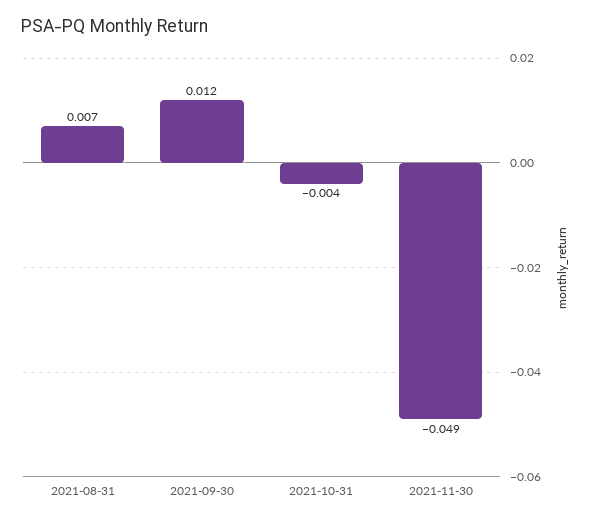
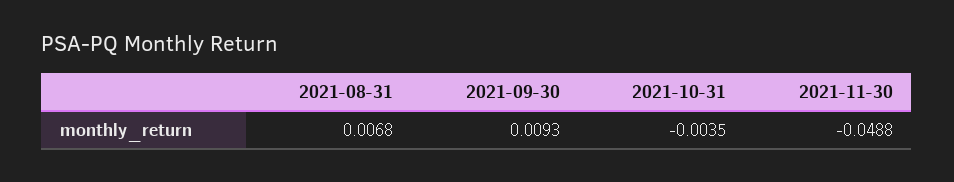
  {
    "2021-08-31": 0.0068,
-   "2021-09-30": 0.012,
+   "2021-09-30": 0.0093,
    "2021-10-31": -0.0035,
    "2021-11-30": -0.0488
  }

